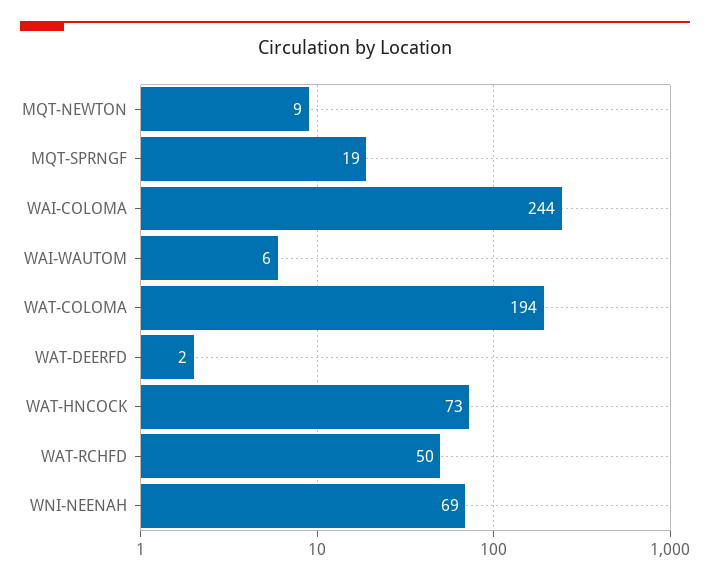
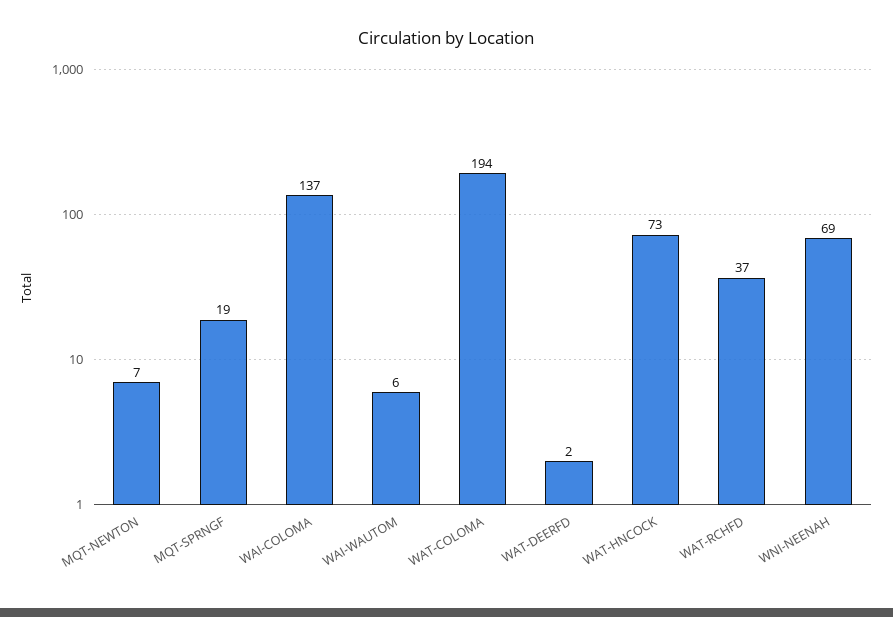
  {
-   "MQT-NEWTON": 9,
+   "MQT-NEWTON": 7,
    "MQT-SPRNGF": 19,
-   "WAI-COLOMA": 244,
+   "WAI-COLOMA": 137,
    "WAI-WAUTOM": 6,
    "WAT-COLOMA": 194,
    "WAT-DEERFD": 2,
    "WAT-HNCOCK": 73,
-   "WAT-RCHFD": 50,
+   "WAT-RCHFD": 37,
    "WNI-NEENAH": 69
  }

